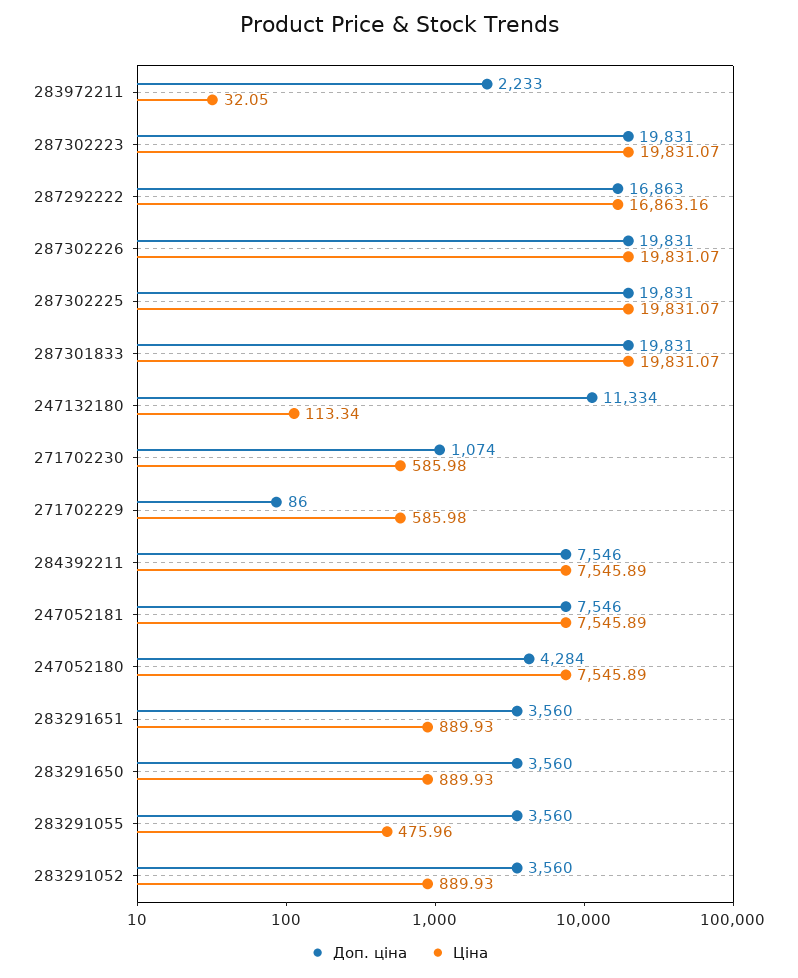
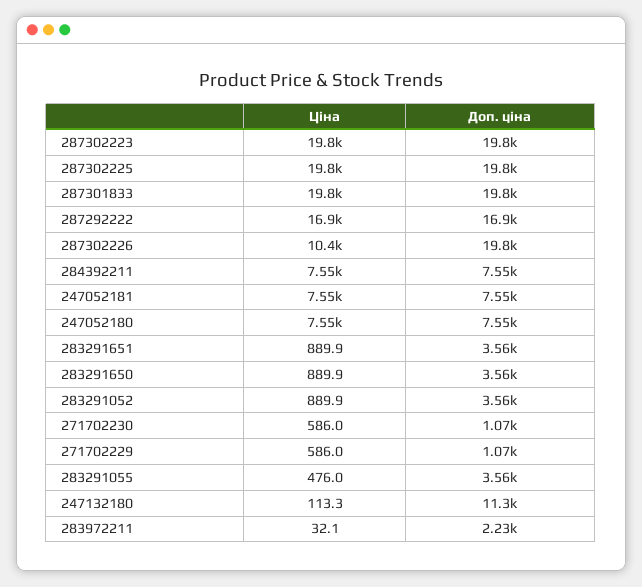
  {
    "Доп. ціна": {
      "283972211": 2233,
      "287302223": 19831,
      "287292222": 16863,
      "287302226": 19831,
      "287302225": 19831,
      "287301833": 19831,
      "247132180": 11334,
      "271702230": 1074,
-     "271702229": 86,
+     "271702229": 1070,
      "284392211": 7546,
      "247052181": 7546,
-     "247052180": 4284,
+     "247052180": 7550,
      "283291651": 3560,
      "283291650": 3560,
      "283291055": 3560,
      "283291052": 3560
    },
    "Ціна": {
      "283972211": 32.05,
      "287302223": 19831.07,
      "287292222": 16863.16,
-     "287302226": 19831.07,
+     "287302226": 10400,
      "287302225": 19831.07,
      "287301833": 19831.07,
      "247132180": 113.34,
      "271702230": 585.98,
      "271702229": 585.98,
      "284392211": 7545.89,
      "247052181": 7545.89,
      "247052180": 7545.89,
      "283291651": 889.93,
      "283291650": 889.93,
      "283291055": 475.96,
      "283291052": 889.93
    }
  }

